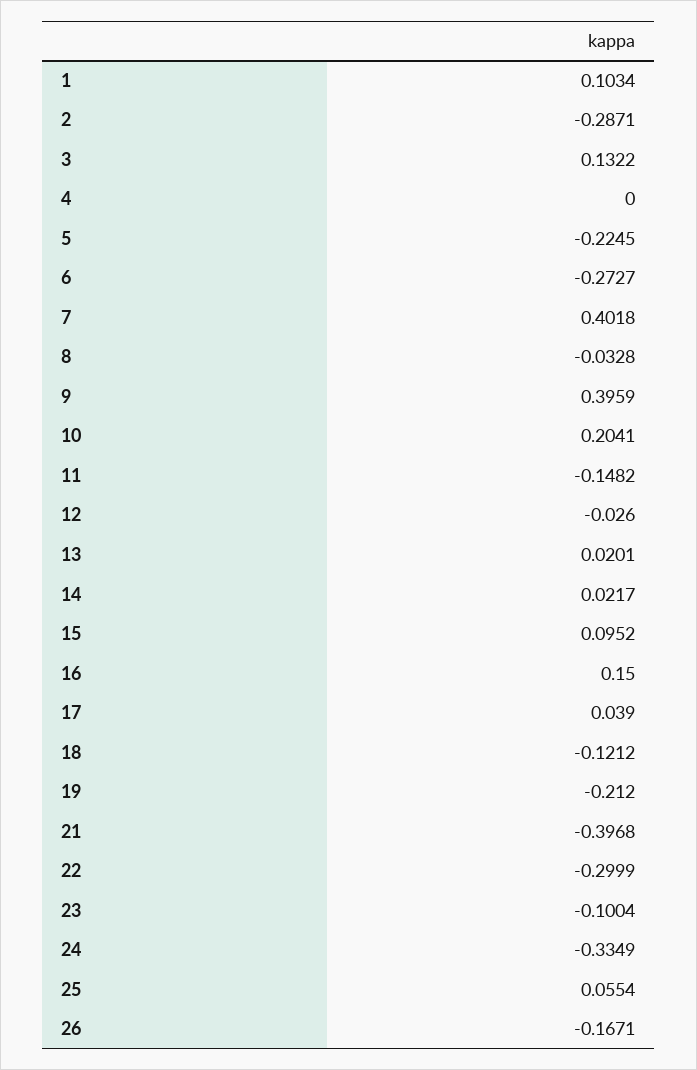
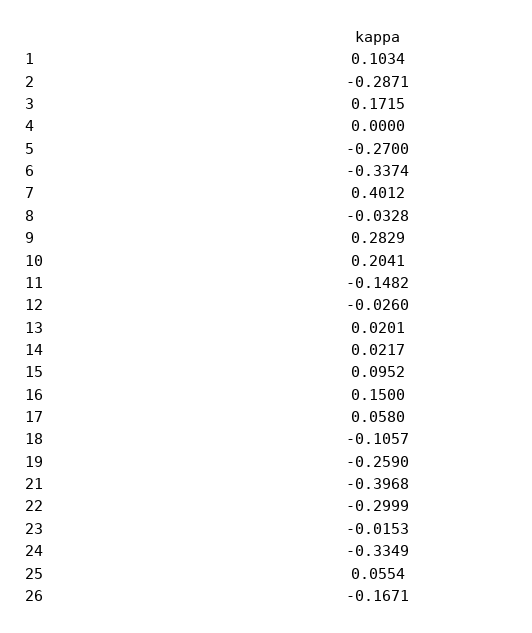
  {
    "1": 0.1034,
    "2": -0.2871,
-   "3": 0.1322,
+   "3": 0.1715,
    "4": 0,
-   "5": -0.2245,
+   "5": -0.27,
-   "6": -0.2727,
+   "6": -0.3374,
-   "7": 0.4018,
+   "7": 0.4012,
    "8": -0.0328,
-   "9": 0.3959,
+   "9": 0.2829,
    "10": 0.2041,
    "11": -0.1482,
    "12": -0.026,
    "13": 0.0201,
    "14": 0.0217,
    "15": 0.0952,
    "16": 0.15,
-   "17": 0.039,
+   "17": 0.058,
-   "18": -0.1212,
+   "18": -0.1057,
-   "19": -0.212,
+   "19": -0.259,
    "21": -0.3968,
    "22": -0.2999,
-   "23": -0.1004,
+   "23": -0.0153,
    "24": -0.3349,
    "25": 0.0554,
    "26": -0.1671
  }

